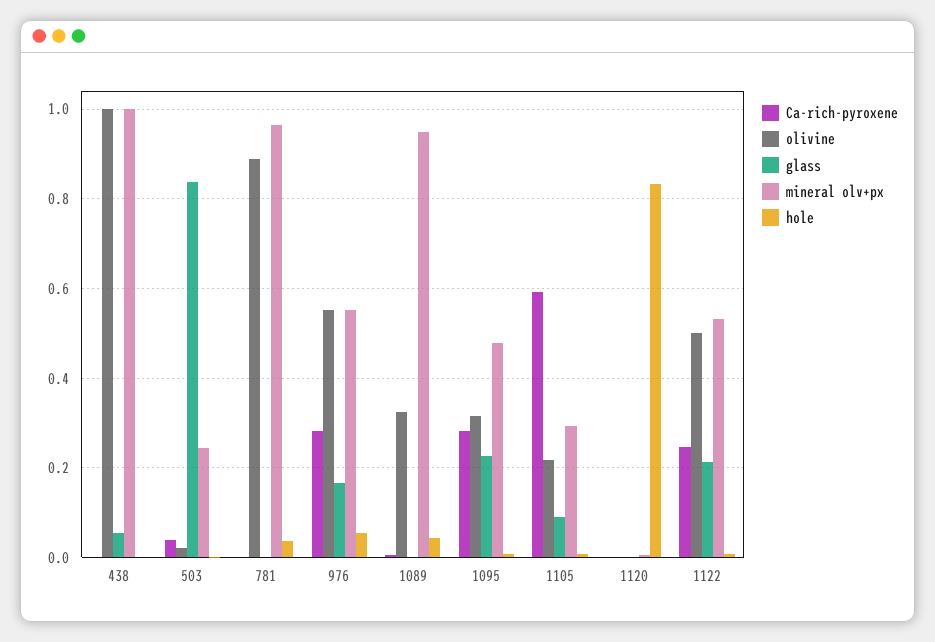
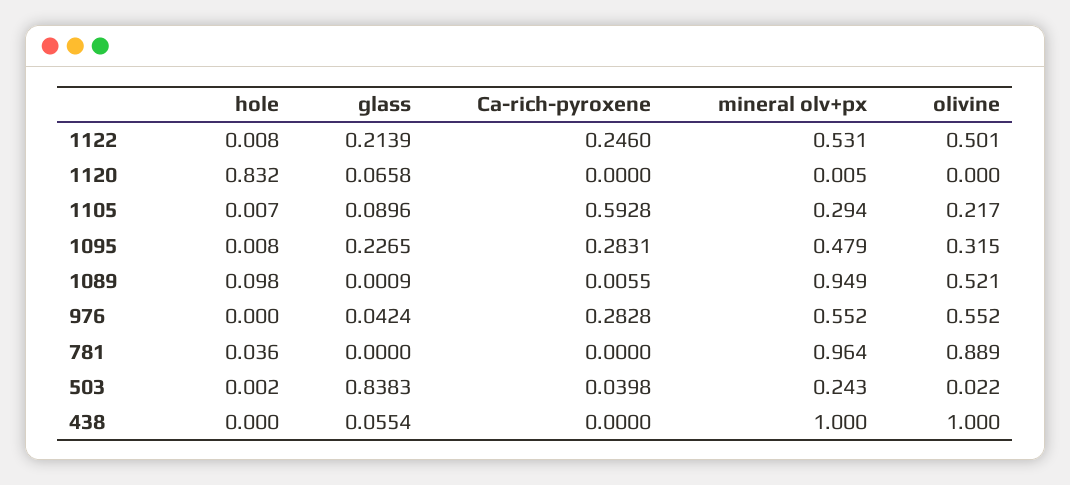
  {
    "Ca-rich-pyroxene": {
      "438": 0,
      "503": 0.0398,
      "781": 0,
      "976": 0.2828,
      "1089": 0.0055,
      "1095": 0.2831,
      "1105": 0.5928,
      "1120": 0,
      "1122": 0.246
    },
    "olivine": {
      "438": 1,
      "503": 0.022,
      "781": 0.889,
      "976": 0.552,
-     "1089": 0.32,
+     "1089": 0.521,
      "1095": 0.315,
      "1105": 0.217,
      "1120": 0,
      "1122": 0.501
    },
    "glass": {
      "438": 0.0554,
      "503": 0.8383,
      "781": 0,
-     "976": 0.16,
+     "976": 0.0424,
      "1089": 0.0009,
      "1095": 0.2265,
      "1105": 0.0896,
-     "1120": 0,
+     "1120": 0.0658,
      "1122": 0.2139
    },
    "mineral olv+px": {
      "438": 1,
      "503": 0.243,
      "781": 0.964,
      "976": 0.552,
      "1089": 0.949,
      "1095": 0.479,
      "1105": 0.294,
      "1120": 0.005,
      "1122": 0.531
    },
    "hole": {
      "438": 0,
      "503": 0.002,
      "781": 0.036,
-     "976": 0.06,
+     "976": 0,
-     "1089": 0.04,
+     "1089": 0.098,
      "1095": 0.008,
      "1105": 0.007,
      "1120": 0.832,
      "1122": 0.008
    }
  }

